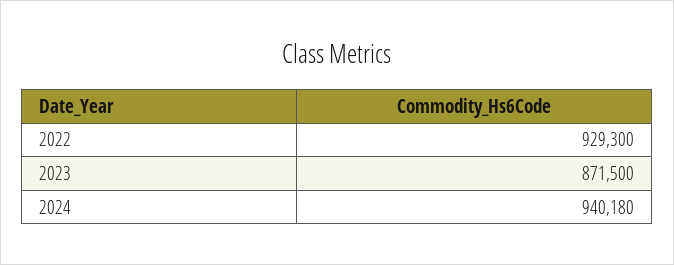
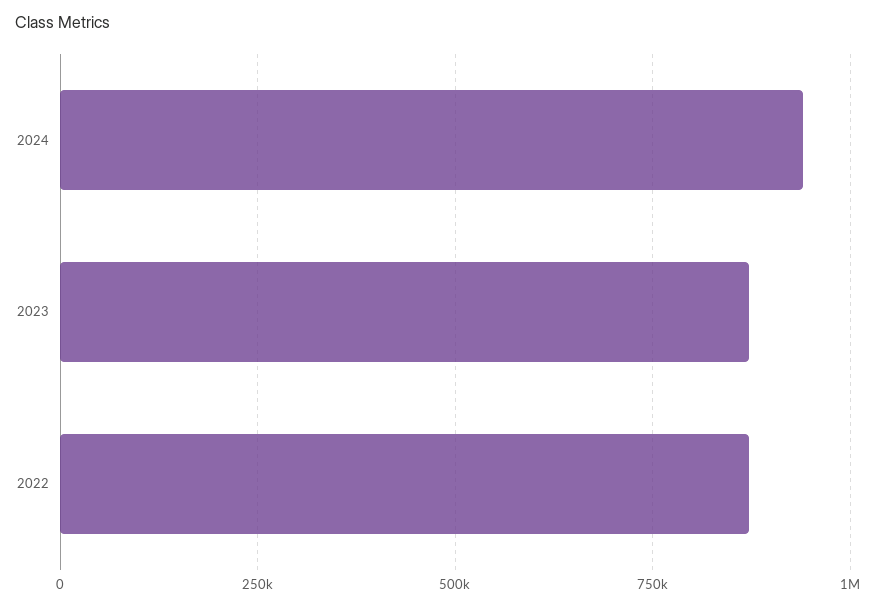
  {
-   "2022": 929300,
+   "2022": 875000,
    "2023": 871500,
    "2024": 940180
  }

